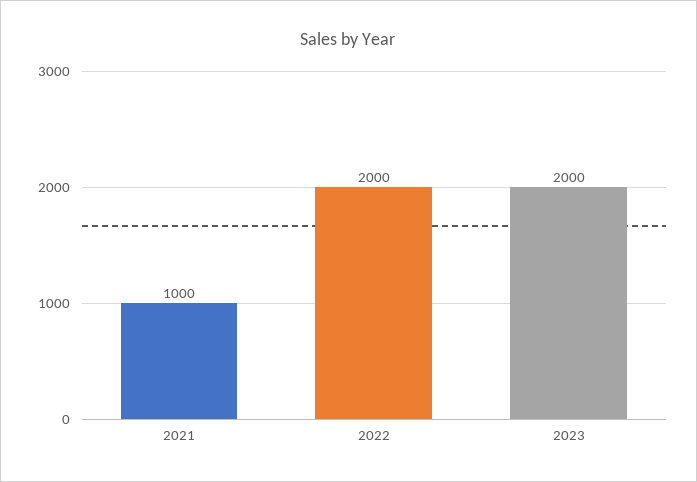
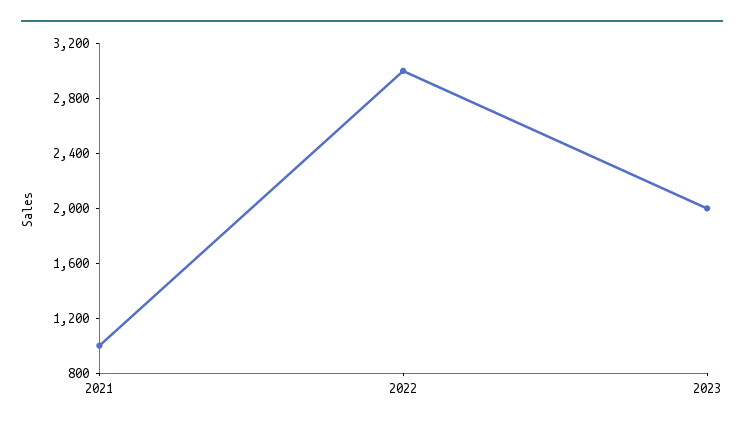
  {
    "2021": 1000,
-   "2022": 2000,
+   "2022": 3000,
    "2023": 2000
  }

